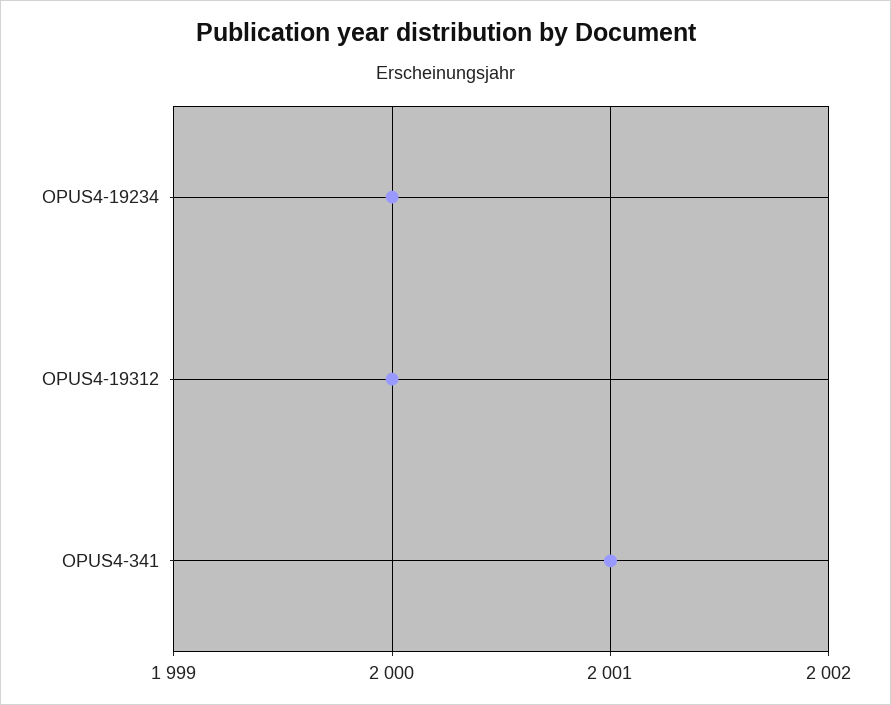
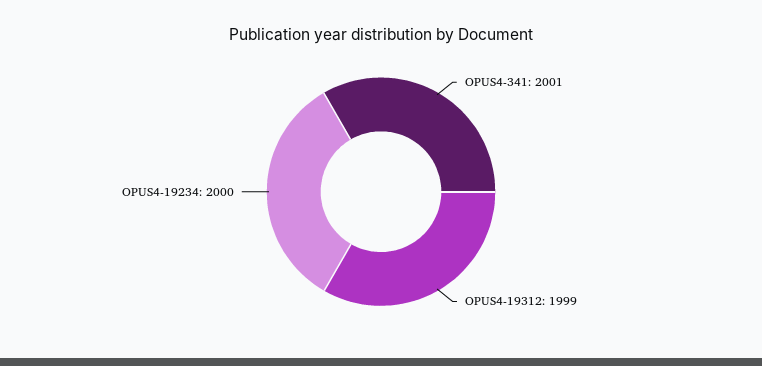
  {
    "OPUS4-19234": 2000,
-   "OPUS4-19312": 2000,
+   "OPUS4-19312": 1999,
    "OPUS4-341": 2001
  }

